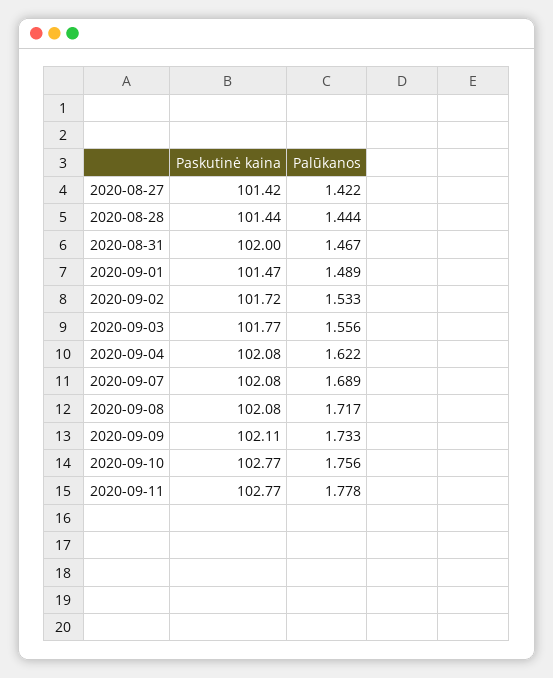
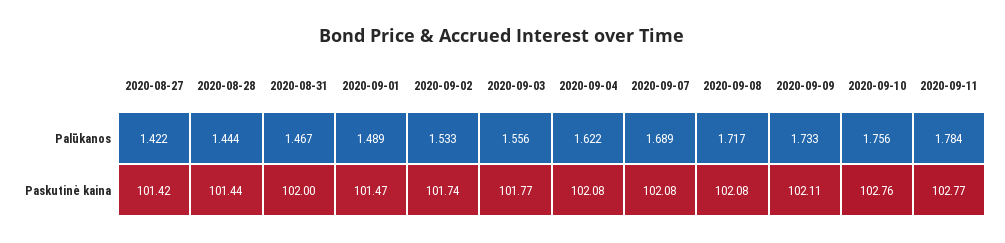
  {
    "Paskutinė kaina": {
      "2020-08-27": 101.42,
      "2020-08-28": 101.44,
      "2020-08-31": 102,
      "2020-09-01": 101.47,
-     "2020-09-02": 101.72,
+     "2020-09-02": 101.74,
      "2020-09-03": 101.77,
      "2020-09-04": 102.08,
      "2020-09-07": 102.08,
      "2020-09-08": 102.08,
      "2020-09-09": 102.11,
-     "2020-09-10": 102.77,
+     "2020-09-10": 102.76,
      "2020-09-11": 102.77
    },
    "Palūkanos": {
      "2020-08-27": 1.422,
      "2020-08-28": 1.444,
      "2020-08-31": 1.467,
      "2020-09-01": 1.489,
      "2020-09-02": 1.533,
      "2020-09-03": 1.556,
      "2020-09-04": 1.622,
      "2020-09-07": 1.689,
      "2020-09-08": 1.717,
      "2020-09-09": 1.733,
      "2020-09-10": 1.756,
-     "2020-09-11": 1.778
+     "2020-09-11": 1.784
    }
  }

